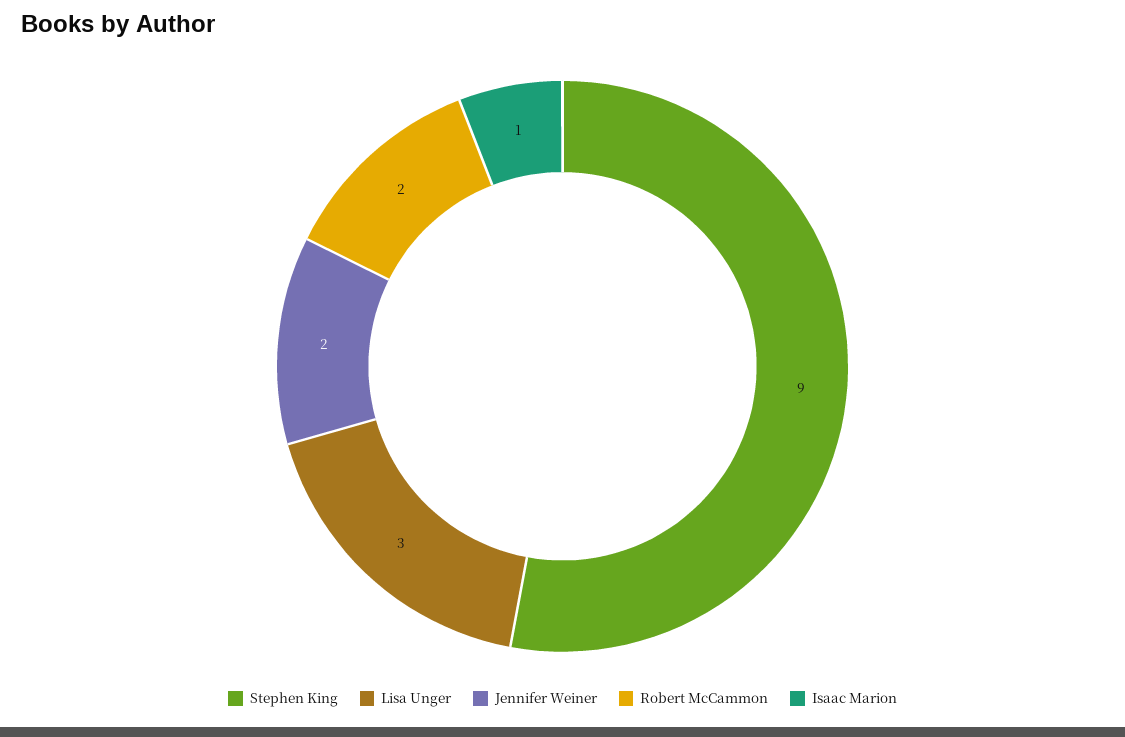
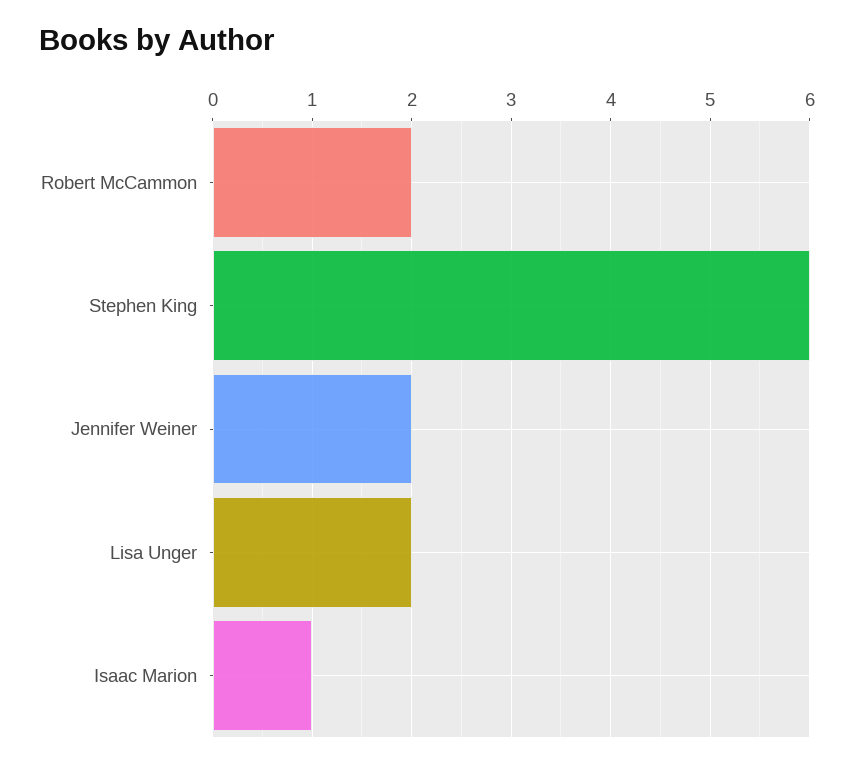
  {
-   "Stephen King": 9,
+   "Stephen King": 6,
-   "Lisa Unger": 3,
+   "Lisa Unger": 2,
    "Jennifer Weiner": 2,
    "Robert McCammon": 2,
    "Isaac Marion": 1
  }

